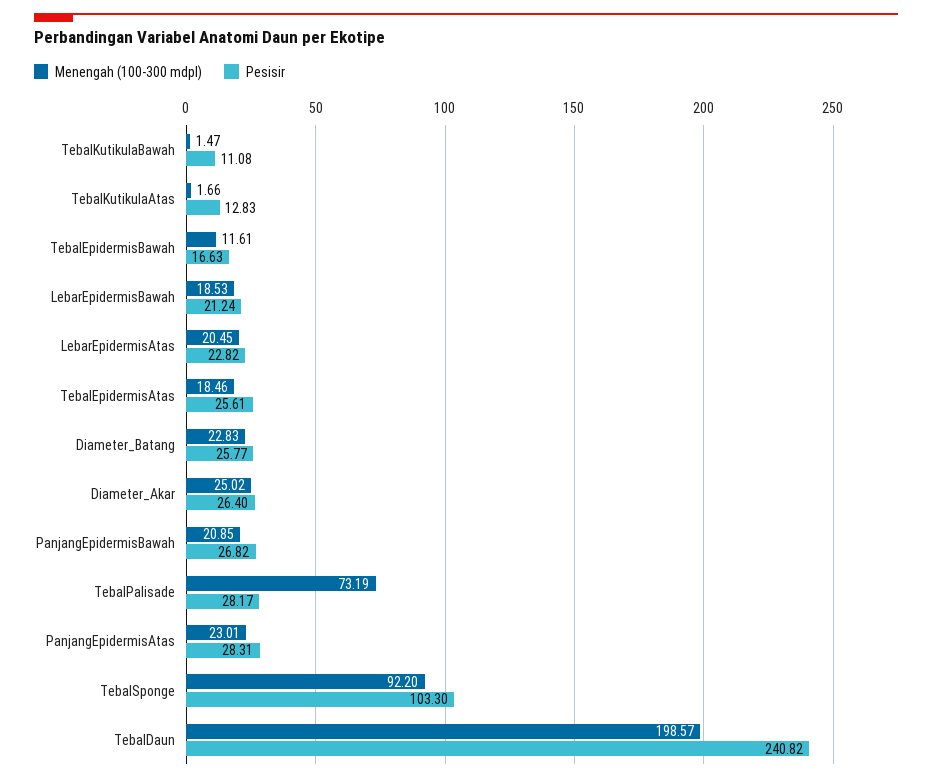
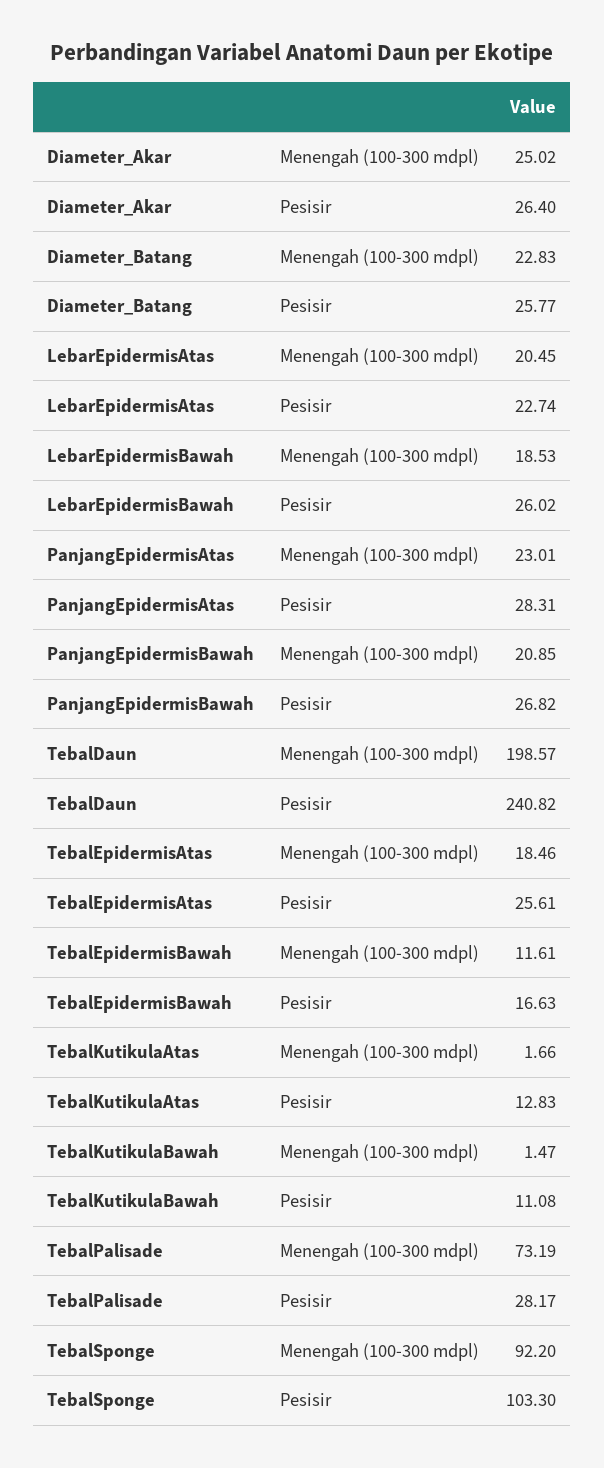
  {
    "Menengah (100-300 mdpl)": {
      "TebalKutikulaBawah": 1.47,
      "TebalKutikulaAtas": 1.66,
      "TebalEpidermisBawah": 11.61,
      "LebarEpidermisBawah": 18.53,
      "LebarEpidermisAtas": 20.45,
      "TebalEpidermisAtas": 18.46,
      "Diameter_Batang": 22.83,
      "Diameter_Akar": 25.02,
      "PanjangEpidermisBawah": 20.85,
      "TebalPalisade": 73.19,
      "PanjangEpidermisAtas": 23.01,
      "TebalSponge": 92.2,
      "TebalDaun": 198.57
    },
    "Pesisir": {
      "TebalKutikulaBawah": 11.08,
      "TebalKutikulaAtas": 12.83,
      "TebalEpidermisBawah": 16.63,
-     "LebarEpidermisBawah": 21.24,
+     "LebarEpidermisBawah": 26.02,
-     "LebarEpidermisAtas": 22.82,
+     "LebarEpidermisAtas": 22.74,
      "TebalEpidermisAtas": 25.61,
      "Diameter_Batang": 25.77,
      "Diameter_Akar": 26.4,
      "PanjangEpidermisBawah": 26.82,
      "TebalPalisade": 28.17,
      "PanjangEpidermisAtas": 28.31,
      "TebalSponge": 103.3,
      "TebalDaun": 240.82
    }
  }

